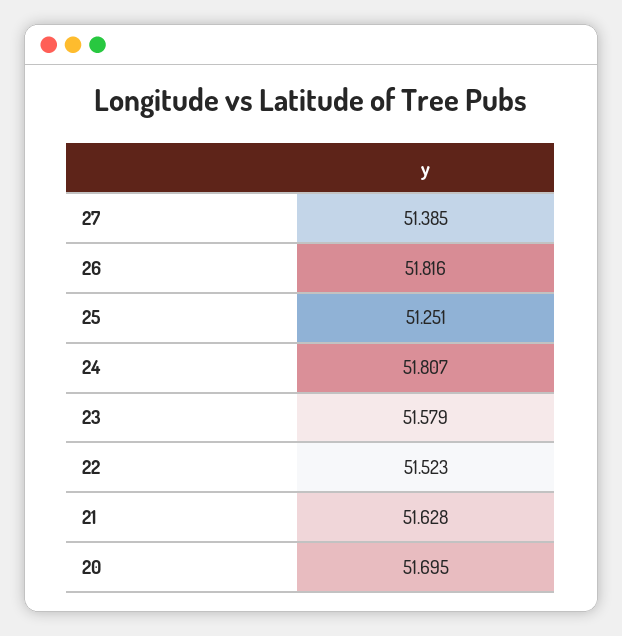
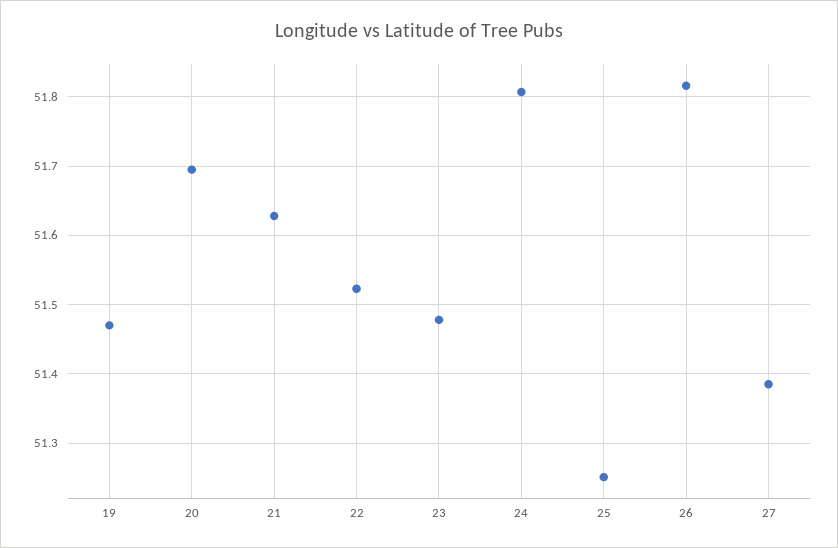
  {
    "27": 51.385,
    "26": 51.816,
    "25": 51.251,
    "24": 51.807,
-   "23": 51.579,
+   "23": 51.48,
    "22": 51.523,
    "21": 51.628,
-   "20": 51.695
+   "20": 51.695,
+   "19": 51.47
  }

